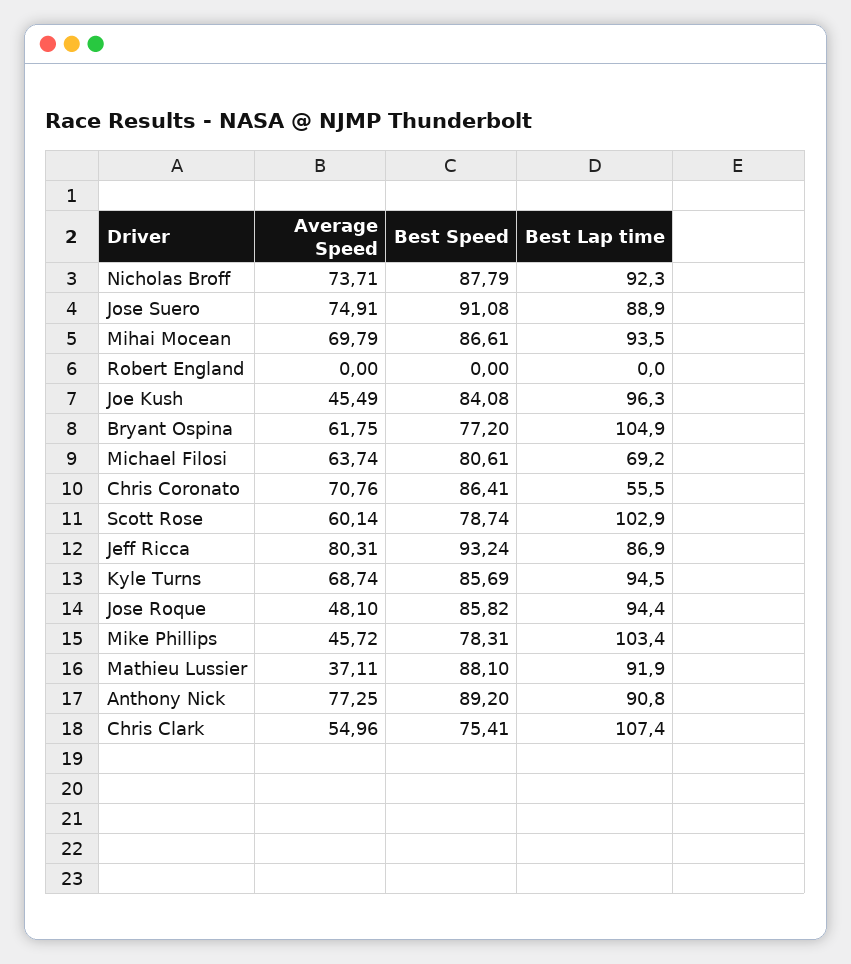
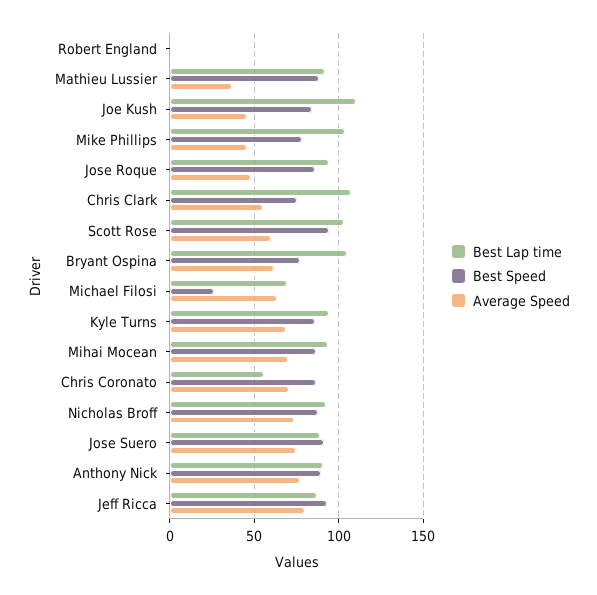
  {
    "Average Speed": {
      "Nicholas Broff": 73.71,
      "Jose Suero": 74.91,
      "Mihai Mocean": 69.79,
      "Robert England": 0,
      "Joe Kush": 45.49,
      "Bryant Ospina": 61.75,
      "Michael Filosi": 63.74,
      "Chris Coronato": 70.76,
      "Scott Rose": 60.14,
      "Jeff Ricca": 80.31,
      "Kyle Turns": 68.74,
      "Jose Roque": 48.1,
      "Mike Phillips": 45.72,
      "Mathieu Lussier": 37.11,
      "Anthony Nick": 77.25,
      "Chris Clark": 54.96
    },
    "Best Speed": {
      "Nicholas Broff": 87.79,
      "Jose Suero": 91.08,
      "Mihai Mocean": 86.61,
      "Robert England": 0,
      "Joe Kush": 84.08,
      "Bryant Ospina": 77.2,
-     "Michael Filosi": 80.61,
+     "Michael Filosi": 25,
      "Chris Coronato": 86.41,
-     "Scott Rose": 78.74,
+     "Scott Rose": 95,
      "Jeff Ricca": 93.24,
      "Kyle Turns": 85.69,
      "Jose Roque": 85.82,
      "Mike Phillips": 78.31,
      "Mathieu Lussier": 88.1,
      "Anthony Nick": 89.2,
      "Chris Clark": 75.41
    },
    "Best Lap time": {
      "Nicholas Broff": 92.3,
      "Jose Suero": 88.9,
      "Mihai Mocean": 93.5,
      "Robert England": 0,
-     "Joe Kush": 96.3,
+     "Joe Kush": 110,
      "Bryant Ospina": 104.9,
      "Michael Filosi": 69.2,
      "Chris Coronato": 55.5,
      "Scott Rose": 102.9,
      "Jeff Ricca": 86.9,
      "Kyle Turns": 94.5,
      "Jose Roque": 94.4,
      "Mike Phillips": 103.4,
      "Mathieu Lussier": 91.9,
      "Anthony Nick": 90.8,
      "Chris Clark": 107.4
    }
  }

